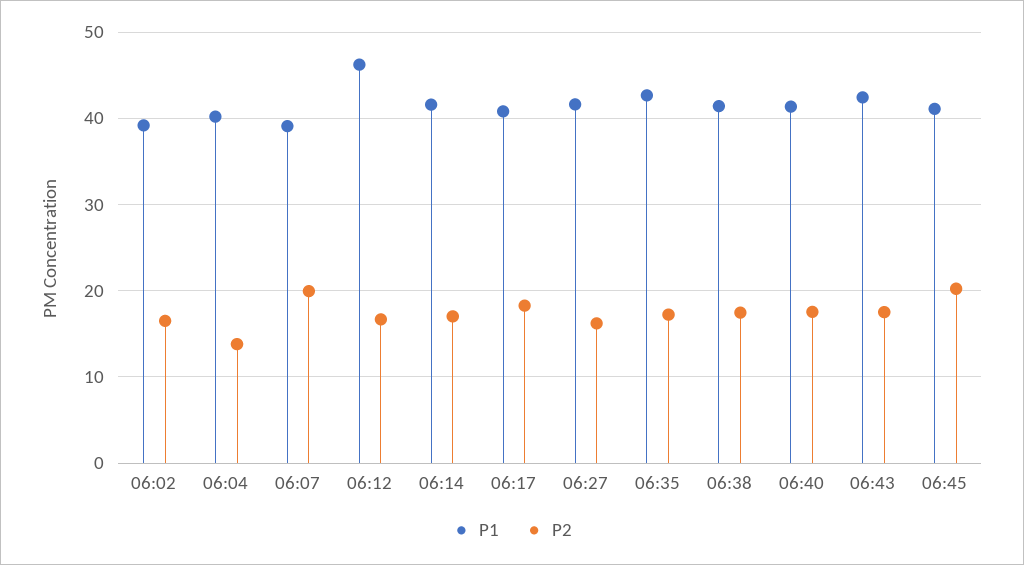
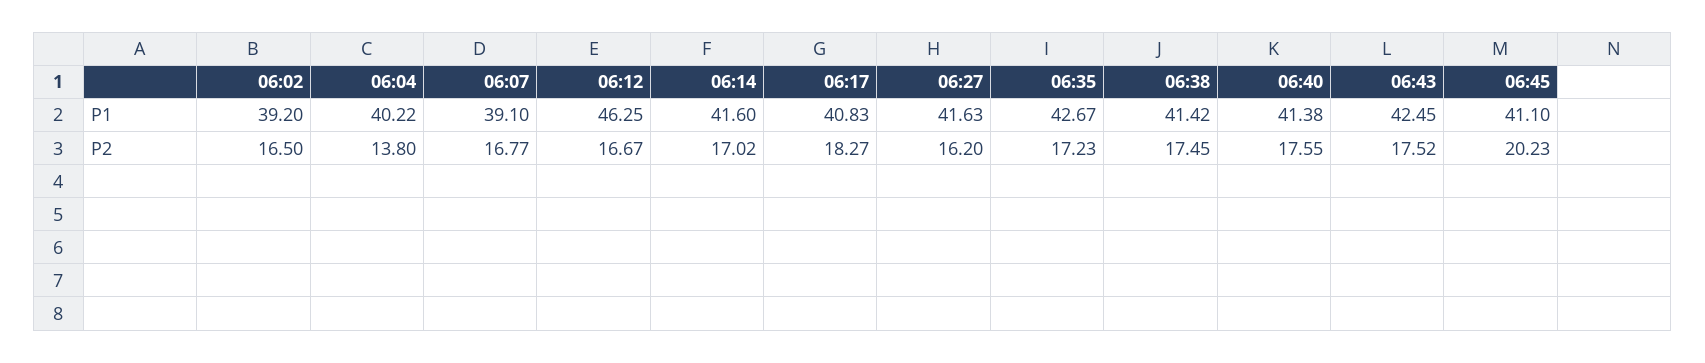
  {
    "P1": {
      "06:02": 39.2,
      "06:04": 40.22,
      "06:07": 39.1,
      "06:12": 46.25,
      "06:14": 41.6,
      "06:17": 40.83,
      "06:27": 41.63,
      "06:35": 42.67,
      "06:38": 41.42,
      "06:40": 41.38,
      "06:43": 42.45,
      "06:45": 41.1
    },
    "P2": {
      "06:02": 16.5,
      "06:04": 13.8,
-     "06:07": 20,
+     "06:07": 16.77,
      "06:12": 16.67,
      "06:14": 17.02,
      "06:17": 18.27,
      "06:27": 16.2,
      "06:35": 17.23,
      "06:38": 17.45,
      "06:40": 17.55,
      "06:43": 17.52,
      "06:45": 20.23
    }
  }

